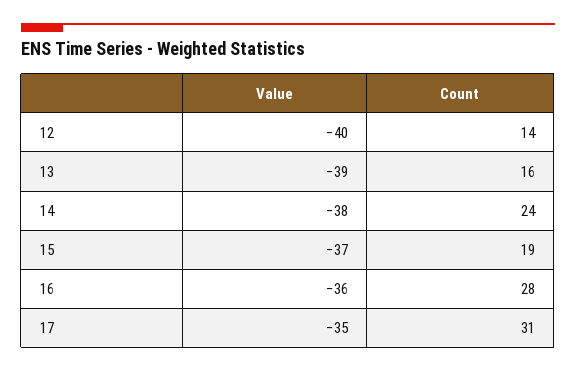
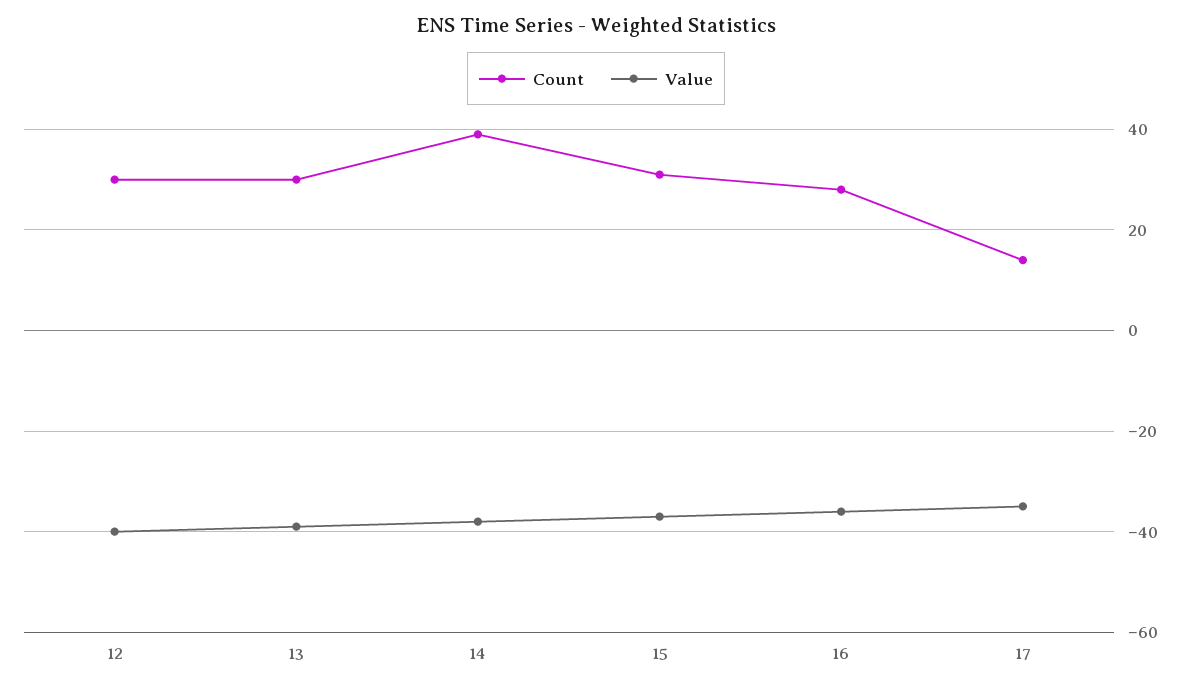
  {
    "Value": {
      "12": -40,
      "13": -39,
      "14": -38,
      "15": -37,
      "16": -36,
      "17": -35
    },
    "Count": {
-     "12": 14,
+     "12": 30,
-     "13": 16,
+     "13": 30,
-     "14": 24,
+     "14": 40,
-     "15": 19,
+     "15": 30,
      "16": 28,
-     "17": 31
+     "17": 15
    }
  }

